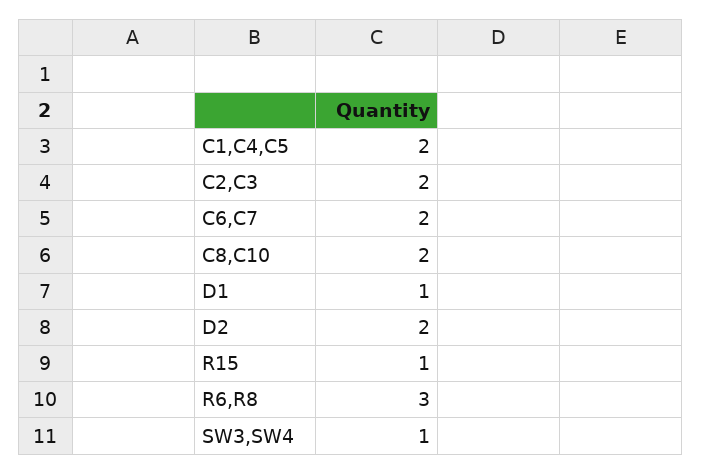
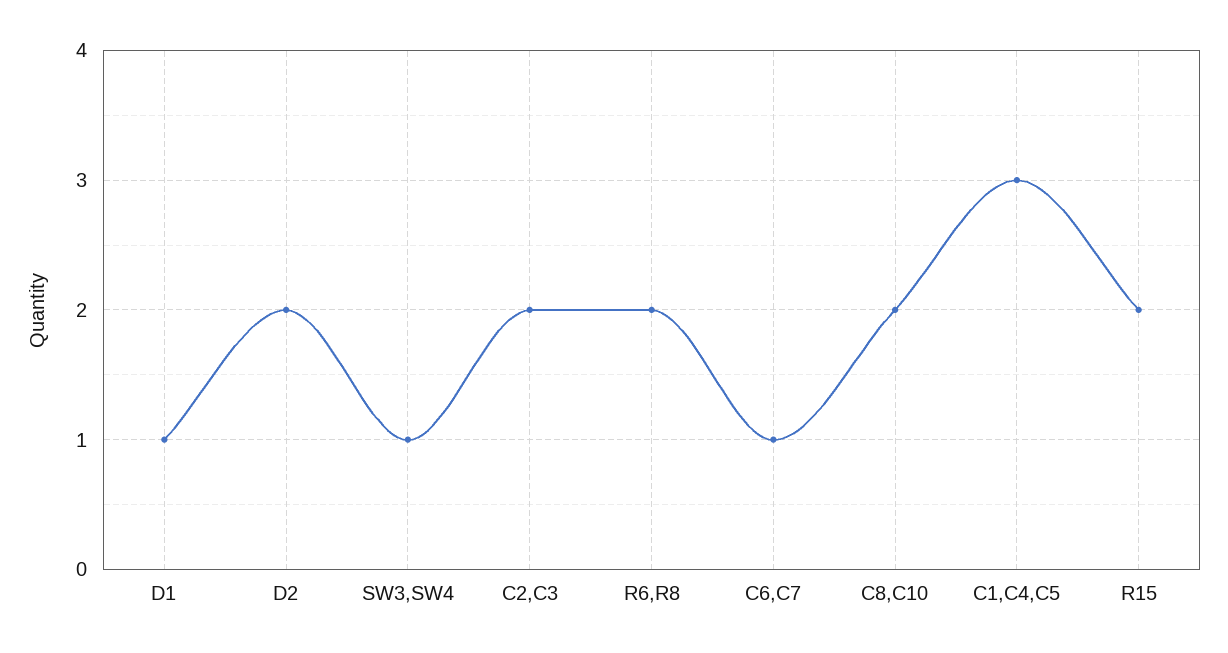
  {
-   "C1,C4,C5": 2,
+   "C1,C4,C5": 3,
    "C2,C3": 2,
-   "C6,C7": 2,
+   "C6,C7": 1,
    "C8,C10": 2,
    "D1": 1,
    "D2": 2,
-   "R15": 1,
+   "R15": 2,
-   "R6,R8": 3,
+   "R6,R8": 2,
    "SW3,SW4": 1
  }

